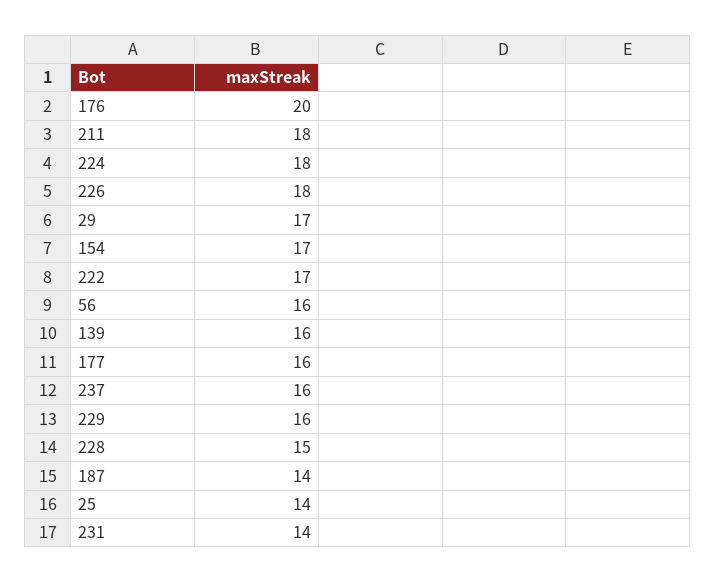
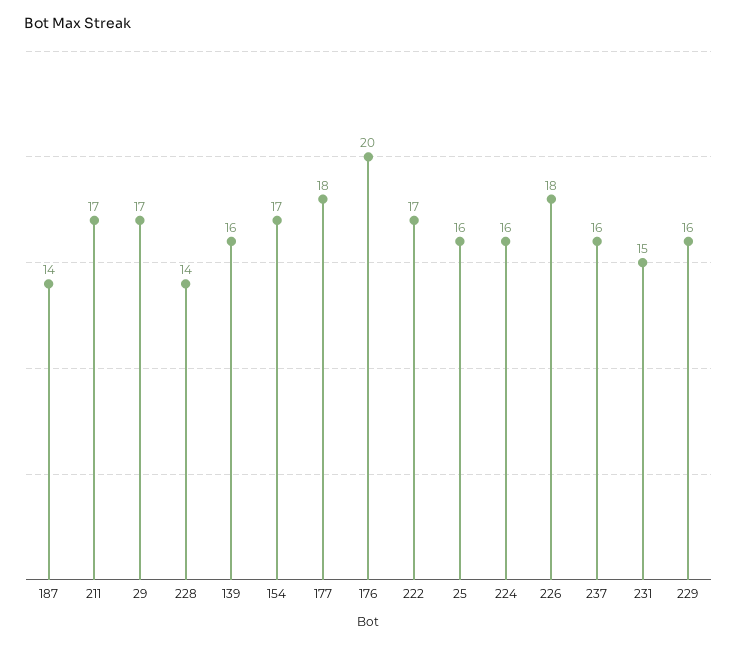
  {
    "176": 20,
-   "211": 18,
+   "211": 17,
-   "224": 18,
+   "224": 16,
    "226": 18,
    "29": 17,
    "154": 17,
    "222": 17,
-   "56": 16,
    "139": 16,
-   "177": 16,
+   "177": 18,
    "237": 16,
    "229": 16,
-   "228": 15,
+   "228": 14,
    "187": 14,
-   "25": 14,
+   "25": 16,
-   "231": 14
+   "231": 15
  }

